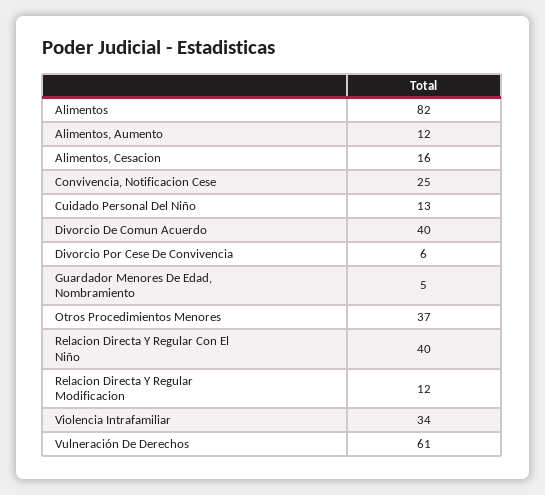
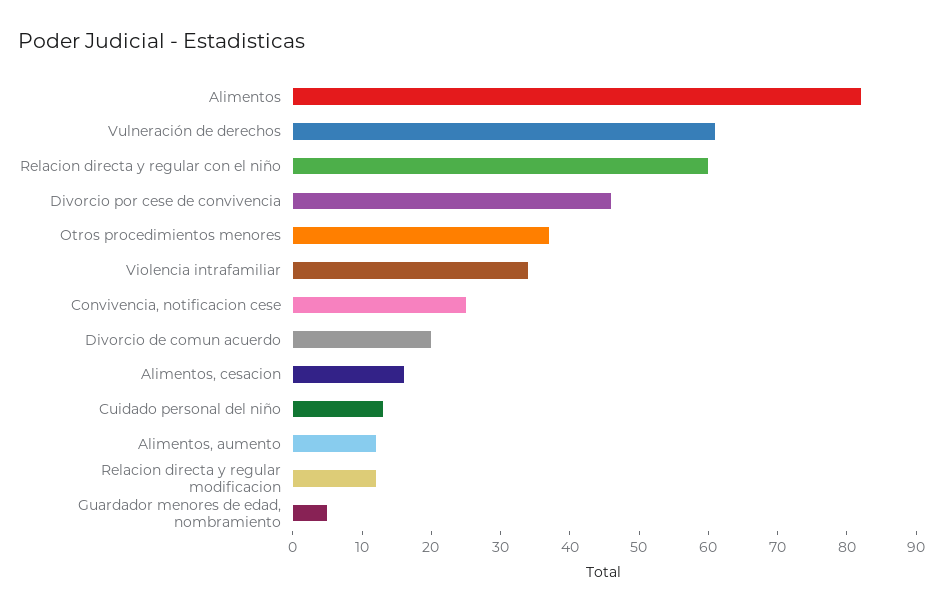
  {
    "Alimentos": 82,
    "Alimentos, Aumento": 12,
    "Alimentos, Cesacion": 16,
    "Convivencia, Notificacion Cese": 25,
    "Cuidado Personal Del Niño": 13,
-   "Divorcio De Comun Acuerdo": 40,
+   "Divorcio De Comun Acuerdo": 20,
-   "Divorcio Por Cese De Convivencia": 6,
+   "Divorcio Por Cese De Convivencia": 45,
    "Guardador Menores De Edad, Nombramiento": 5,
    "Otros Procedimientos Menores": 37,
-   "Relacion Directa Y Regular Con El Niño": 40,
+   "Relacion Directa Y Regular Con El Niño": 60,
    "Relacion Directa Y Regular Modificacion": 12,
    "Violencia Intrafamiliar": 34,
    "Vulneración De Derechos": 61
  }

